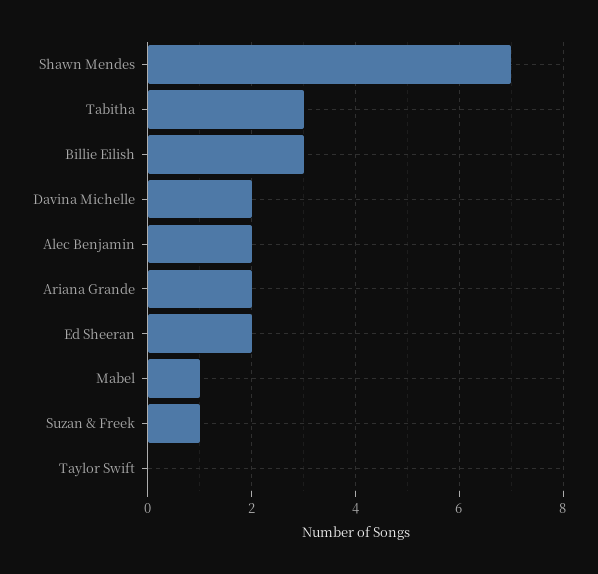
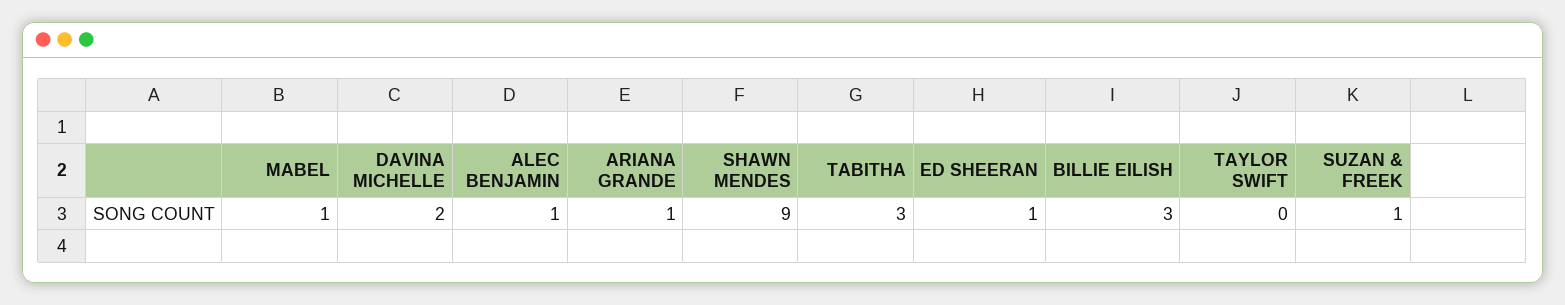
  {
-   "Shawn Mendes": 7,
+   "Shawn Mendes": 9,
    "Tabitha": 3,
    "Billie Eilish": 3,
    "Davina Michelle": 2,
-   "Alec Benjamin": 2,
+   "Alec Benjamin": 1,
-   "Ariana Grande": 2,
+   "Ariana Grande": 1,
-   "Ed Sheeran": 2,
+   "Ed Sheeran": 1,
    "Mabel": 1,
    "Suzan & Freek": 1,
    "Taylor Swift": 0
  }

